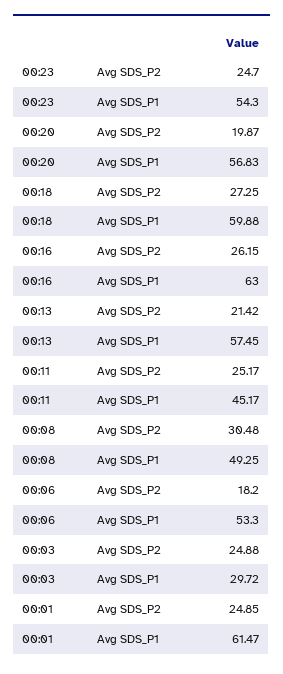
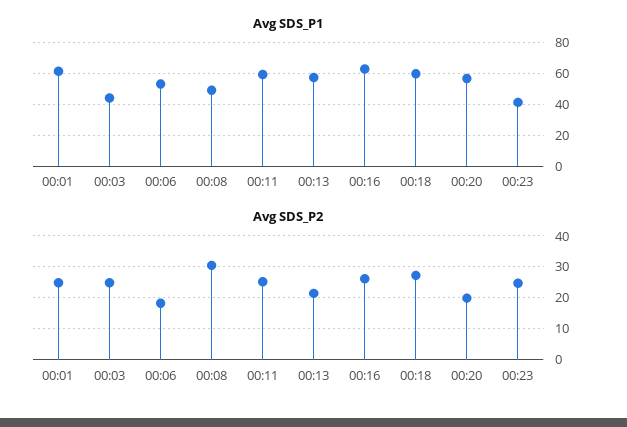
  {
    "Avg SDS_P2": {
      "00:23": 24.7,
      "00:20": 19.87,
      "00:18": 27.25,
      "00:16": 26.15,
      "00:13": 21.42,
      "00:11": 25.17,
      "00:08": 30.48,
      "00:06": 18.2,
      "00:03": 24.88,
      "00:01": 24.85
    },
    "Avg SDS_P1": {
-     "00:23": 54.3,
+     "00:23": 40,
      "00:20": 56.83,
      "00:18": 59.88,
      "00:16": 63,
      "00:13": 57.45,
-     "00:11": 45.17,
+     "00:11": 60,
      "00:08": 49.25,
      "00:06": 53.3,
-     "00:03": 29.72,
+     "00:03": 45,
      "00:01": 61.47
    }
  }

